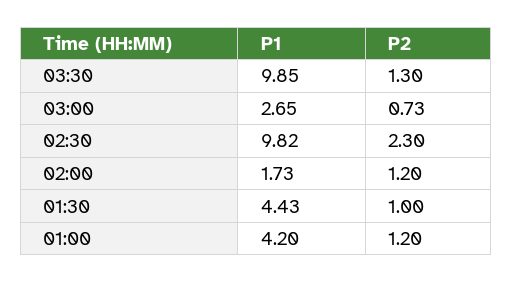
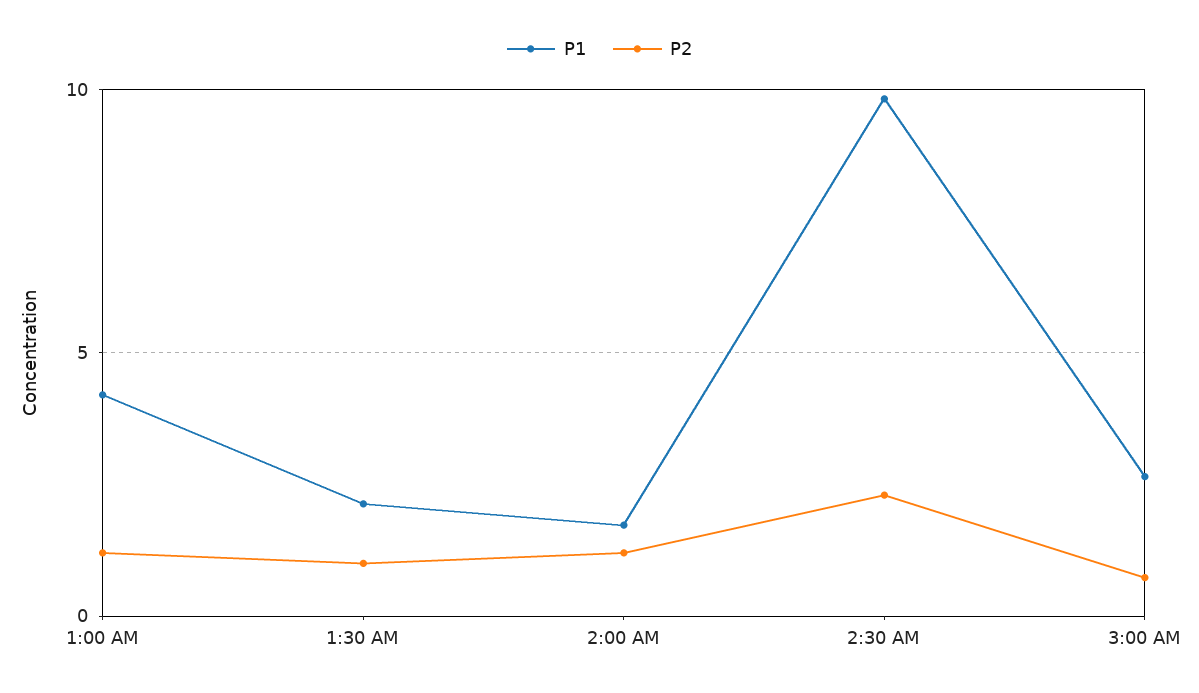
  {
    "P1": {
-     "03:30": 9.85,
      "03:00": 2.65,
      "02:30": 9.82,
      "02:00": 1.73,
-     "01:30": 4.43,
+     "01:30": 2,
      "01:00": 4.2
    },
    "P2": {
-     "03:30": 1.3,
      "03:00": 0.73,
      "02:30": 2.3,
      "02:00": 1.2,
      "01:30": 1,
      "01:00": 1.2
    }
  }

